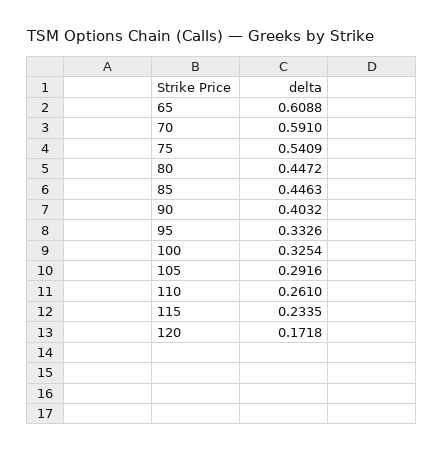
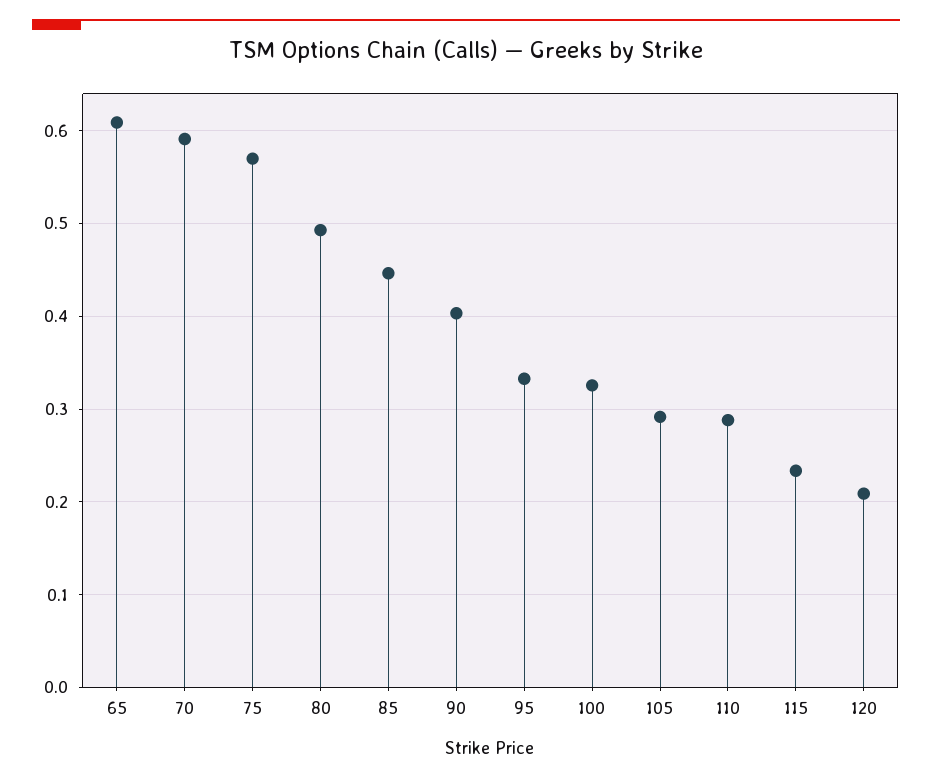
  {
    "65": 0.6088,
    "70": 0.591,
-   "75": 0.5409,
+   "75": 0.57,
-   "80": 0.4472,
+   "80": 0.49,
    "85": 0.4463,
    "90": 0.4032,
    "95": 0.3326,
    "100": 0.3254,
    "105": 0.2916,
-   "110": 0.261,
+   "110": 0.29,
    "115": 0.2335,
-   "120": 0.1718
+   "120": 0.21
  }

